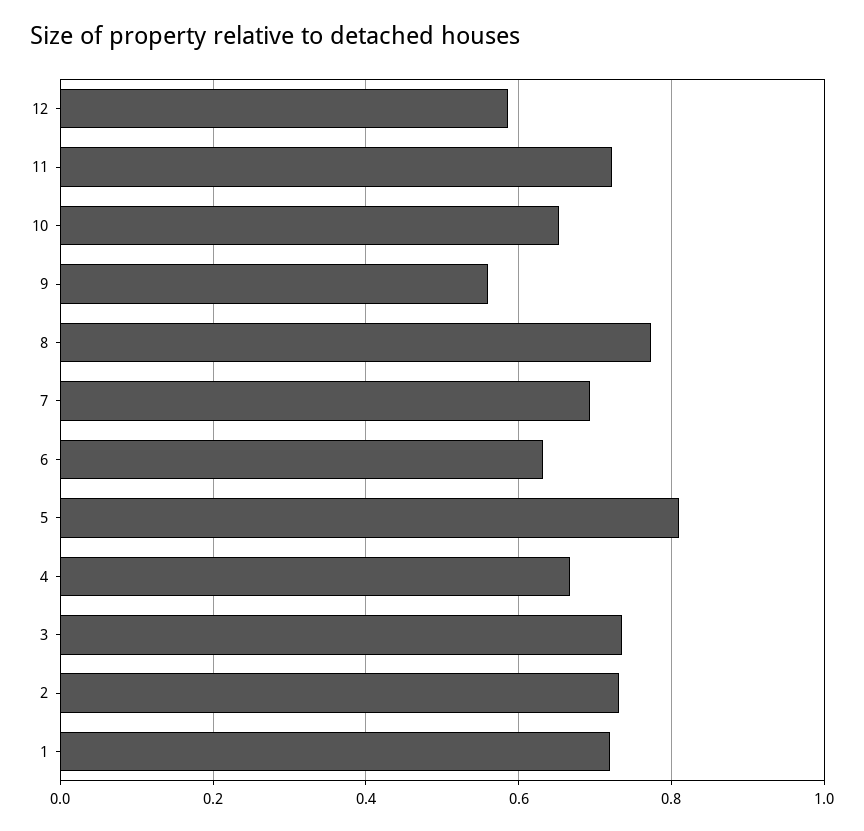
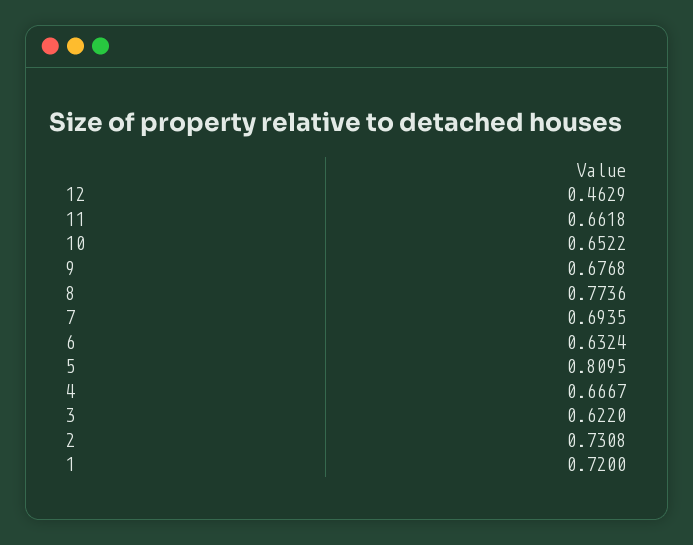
  {
-   "12": 0.58,
+   "12": 0.4629,
-   "11": 0.72,
+   "11": 0.6618,
    "10": 0.6522,
-   "9": 0.56,
+   "9": 0.6768,
    "8": 0.7736,
    "7": 0.6935,
    "6": 0.6324,
    "5": 0.8095,
    "4": 0.6667,
-   "3": 0.74,
+   "3": 0.622,
    "2": 0.7308,
    "1": 0.72
  }

